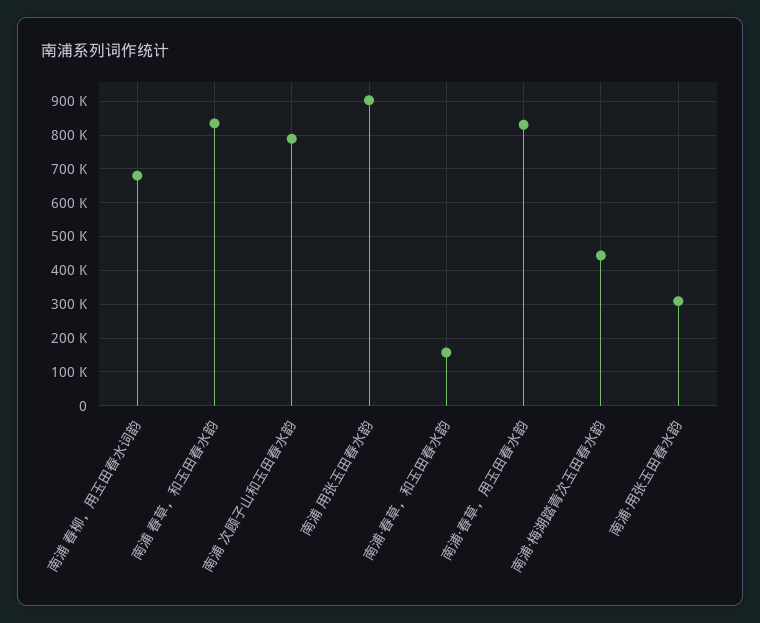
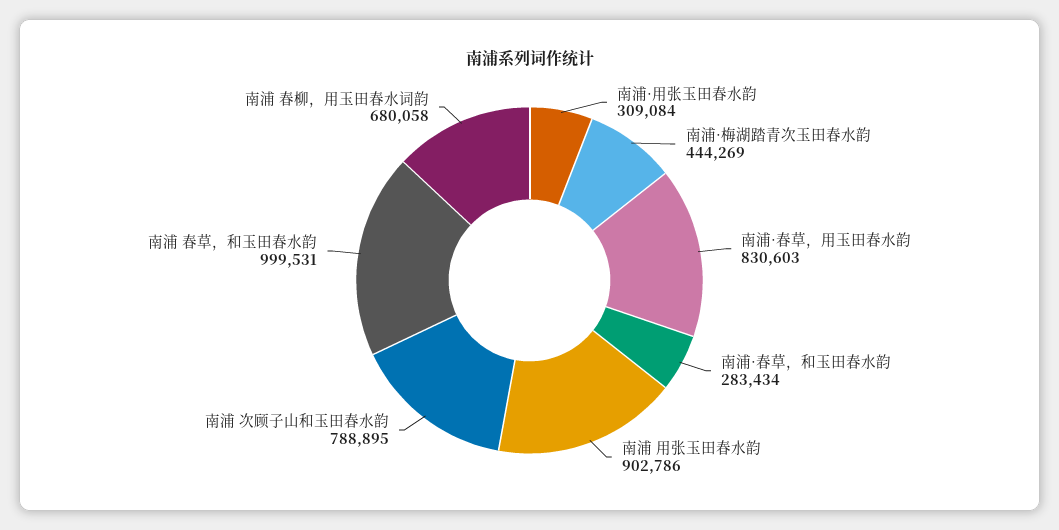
  {
    "南浦 春柳，用玉田春水词韵": 680058,
-   "南浦 春草，和玉田春水韵": 840000,
+   "南浦 春草，和玉田春水韵": 999531,
    "南浦 次顾子山和玉田春水韵": 788895,
    "南浦 用张玉田春水韵": 902786,
-   "南浦·春草，和玉田春水韵": 160000,
+   "南浦·春草，和玉田春水韵": 283434,
    "南浦·春草，用玉田春水韵": 830603,
    "南浦·梅湖踏青次玉田春水韵": 444269,
    "南浦·用张玉田春水韵": 309084
  }

